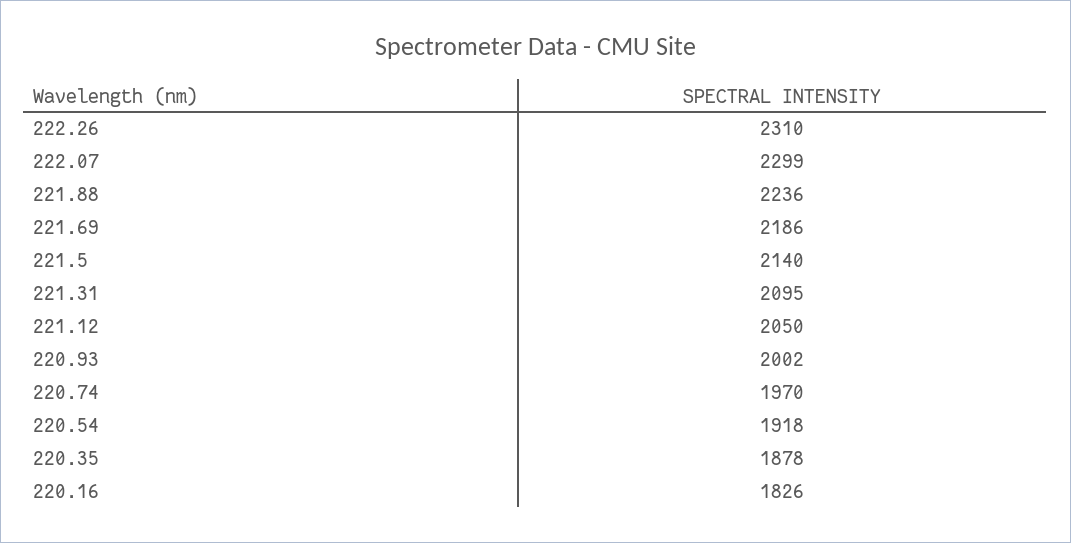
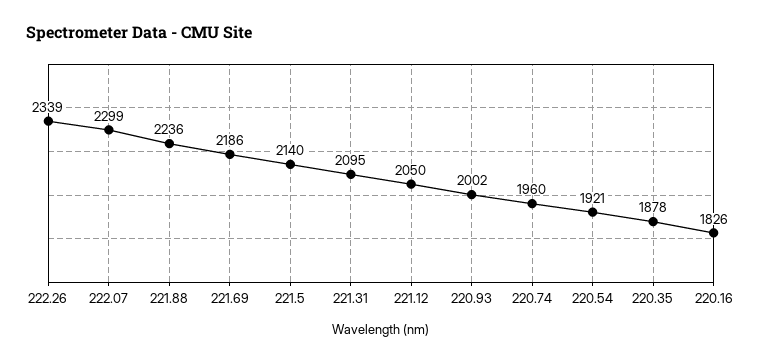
  {
-   "222.26": 2310,
+   "222.26": 2339,
    "222.07": 2299,
    "221.88": 2236,
    "221.69": 2186,
    "221.5": 2140,
    "221.31": 2095,
    "221.12": 2050,
    "220.93": 2002,
-   "220.74": 1970,
+   "220.74": 1960,
-   "220.54": 1918,
+   "220.54": 1921,
    "220.35": 1878,
    "220.16": 1826
  }

